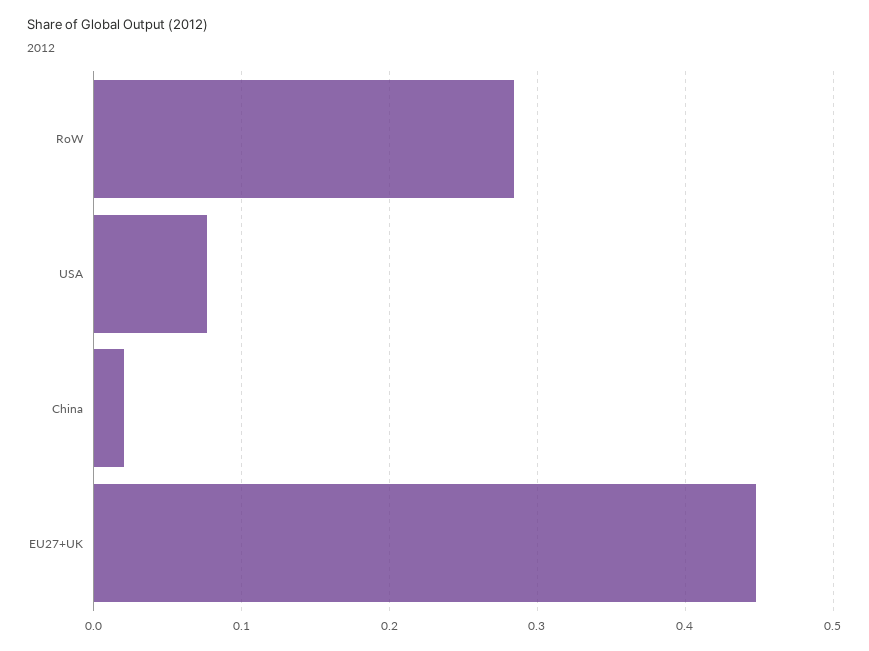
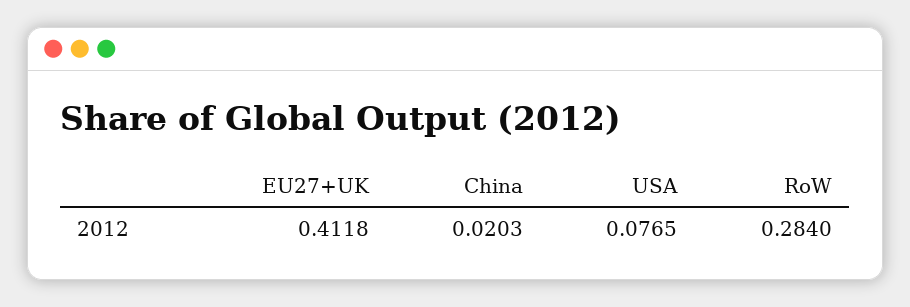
  {
    "RoW": 0.284,
    "USA": 0.0765,
    "China": 0.0203,
-   "EU27+UK": 0.45
+   "EU27+UK": 0.4118
  }

